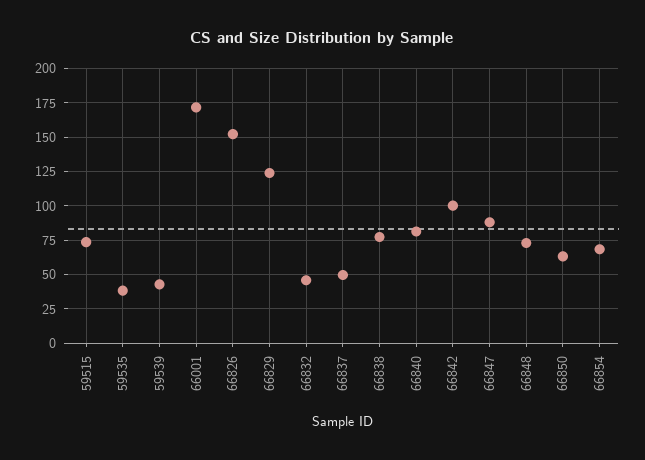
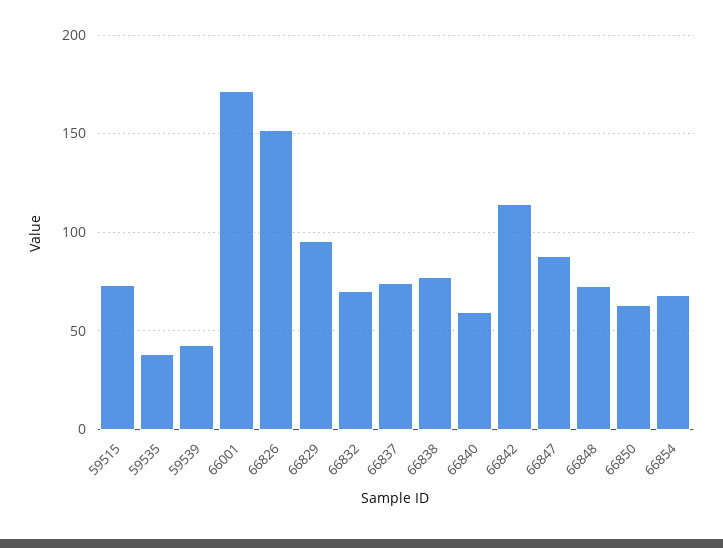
  {
    "59515": 75,
    "59535": 40,
    "59539": 45,
    "66001": 170,
    "66826": 150,
-   "66829": 125,
+   "66829": 95,
-   "66832": 45,
+   "66832": 70,
-   "66837": 50,
+   "66837": 75,
    "66838": 75,
-   "66840": 80,
+   "66840": 60,
-   "66842": 100,
+   "66842": 115,
    "66847": 90,
    "66848": 75,
    "66850": 65,
    "66854": 70
  }

